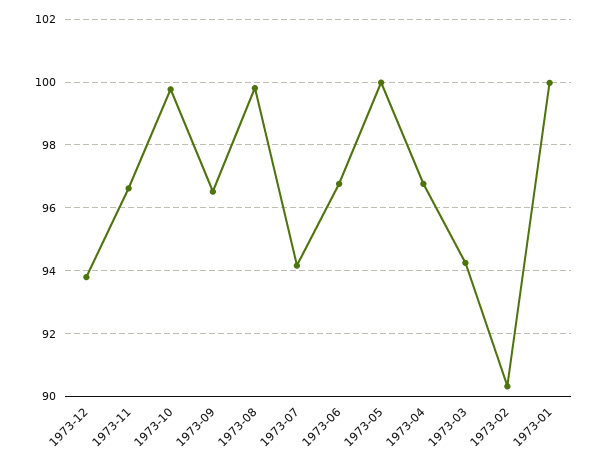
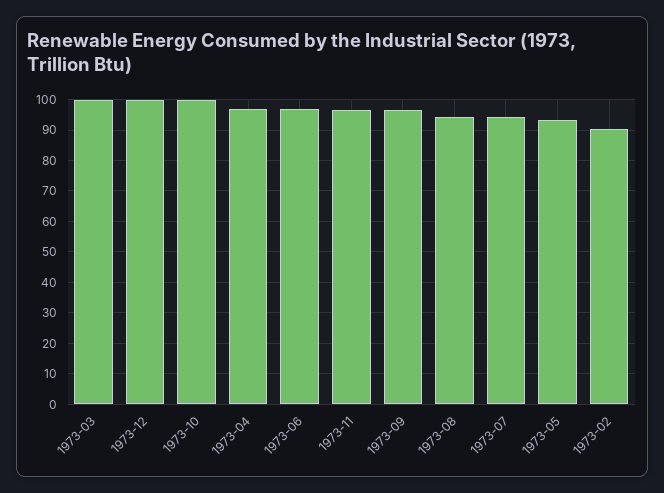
  {
-   "1973-12": 93.8,
+   "1973-12": 100,
    "1973-11": 96.6,
    "1973-10": 99.8,
    "1973-09": 96.6,
-   "1973-08": 99.8,
+   "1973-08": 94,
    "1973-07": 94.2,
    "1973-06": 96.8,
-   "1973-05": 100,
+   "1973-05": 94,
    "1973-04": 96.8,
-   "1973-03": 94.2,
+   "1973-03": 100,
-   "1973-02": 90.4,
+   "1973-02": 90.4
-   "1973-01": 100
  }

